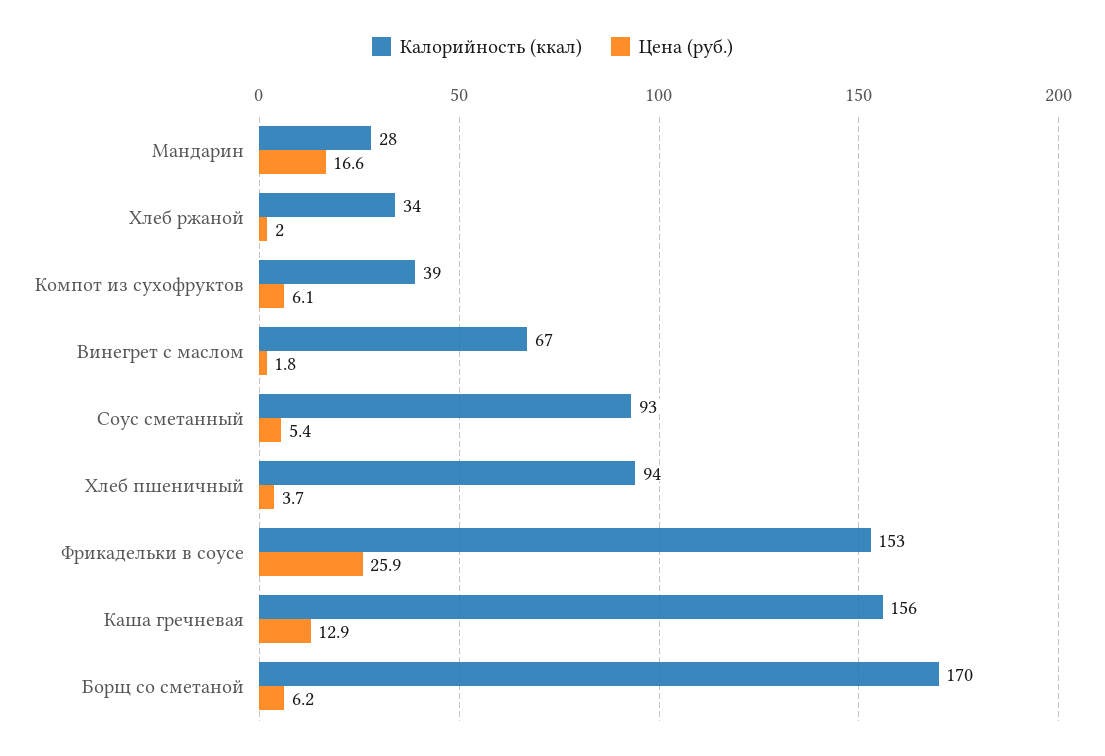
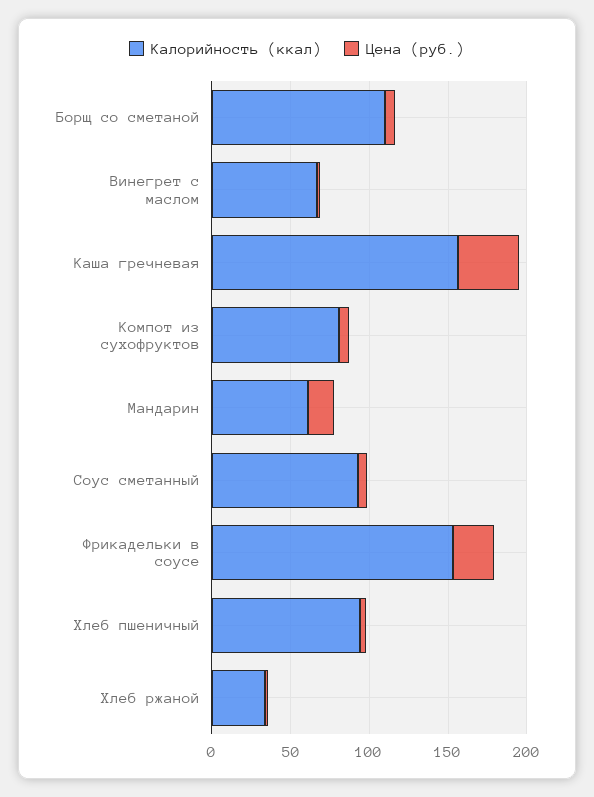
  {
    "Калорийность (ккал)": {
-     "Мандарин": 28,
+     "Мандарин": 60,
      "Хлеб ржаной": 34,
-     "Компот из сухофруктов": 39,
+     "Компот из сухофруктов": 80,
      "Винегрет с маслом": 67,
      "Соус сметанный": 93,
      "Хлеб пшеничный": 94,
      "Фрикадельки в соусе": 153,
      "Каша гречневая": 156,
-     "Борщ со сметаной": 170
+     "Борщ со сметаной": 110
    },
    "Цена (руб.)": {
      "Мандарин": 16.6,
      "Хлеб ржаной": 2,
      "Компот из сухофруктов": 6.1,
      "Винегрет с маслом": 1.8,
      "Соус сметанный": 5.4,
      "Хлеб пшеничный": 3.7,
      "Фрикадельки в соусе": 25.9,
-     "Каша гречневая": 12.9,
+     "Каша гречневая": 40,
      "Борщ со сметаной": 6.2
    }
  }

